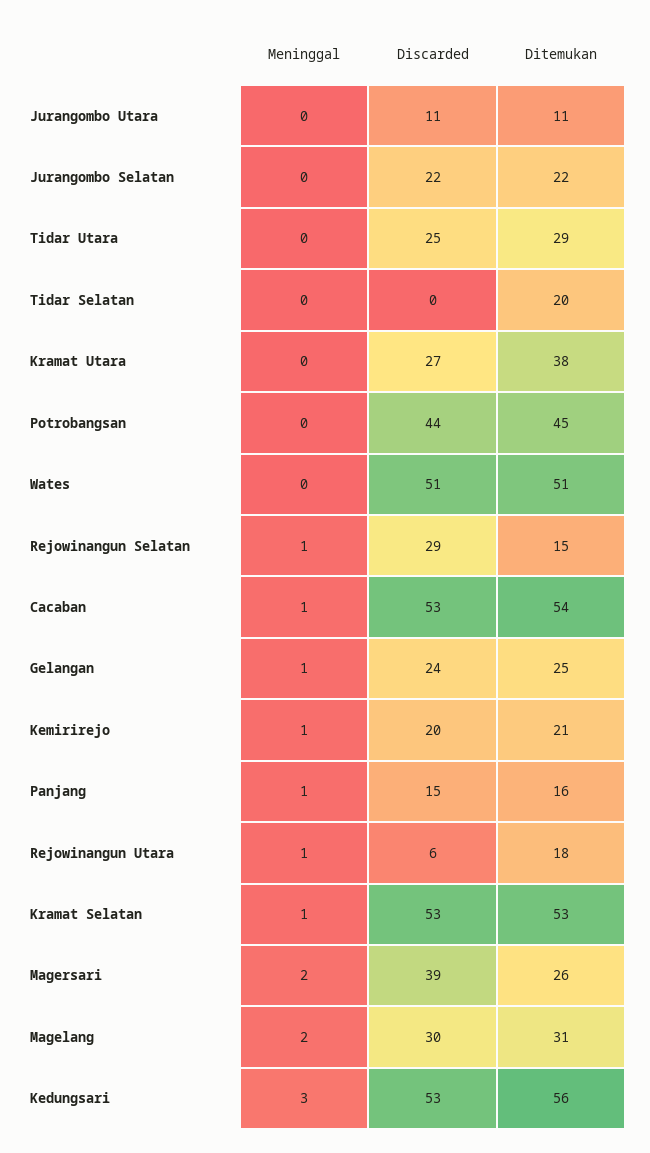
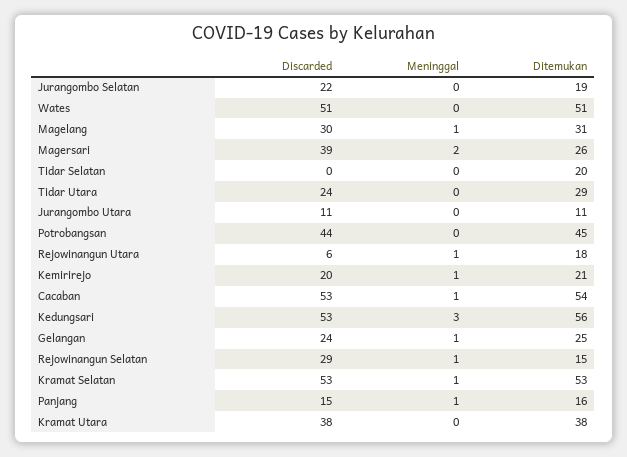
  {
    "Meninggal": {
      "Jurangombo Utara": 0,
      "Jurangombo Selatan": 0,
      "Tidar Utara": 0,
      "Tidar Selatan": 0,
      "Kramat Utara": 0,
      "Potrobangsan": 0,
      "Wates": 0,
      "Rejowinangun Selatan": 1,
      "Cacaban": 1,
      "Gelangan": 1,
      "Kemirirejo": 1,
      "Panjang": 1,
      "Rejowinangun Utara": 1,
      "Kramat Selatan": 1,
      "Magersari": 2,
-     "Magelang": 2,
+     "Magelang": 1,
      "Kedungsari": 3
    },
    "Discarded": {
      "Jurangombo Utara": 11,
      "Jurangombo Selatan": 22,
-     "Tidar Utara": 25,
+     "Tidar Utara": 24,
      "Tidar Selatan": 0,
-     "Kramat Utara": 27,
+     "Kramat Utara": 38,
      "Potrobangsan": 44,
      "Wates": 51,
      "Rejowinangun Selatan": 29,
      "Cacaban": 53,
      "Gelangan": 24,
      "Kemirirejo": 20,
      "Panjang": 15,
      "Rejowinangun Utara": 6,
      "Kramat Selatan": 53,
      "Magersari": 39,
      "Magelang": 30,
      "Kedungsari": 53
    },
    "Ditemukan": {
      "Jurangombo Utara": 11,
-     "Jurangombo Selatan": 22,
+     "Jurangombo Selatan": 19,
      "Tidar Utara": 29,
      "Tidar Selatan": 20,
      "Kramat Utara": 38,
      "Potrobangsan": 45,
      "Wates": 51,
      "Rejowinangun Selatan": 15,
      "Cacaban": 54,
      "Gelangan": 25,
      "Kemirirejo": 21,
      "Panjang": 16,
      "Rejowinangun Utara": 18,
      "Kramat Selatan": 53,
      "Magersari": 26,
      "Magelang": 31,
      "Kedungsari": 56
    }
  }

